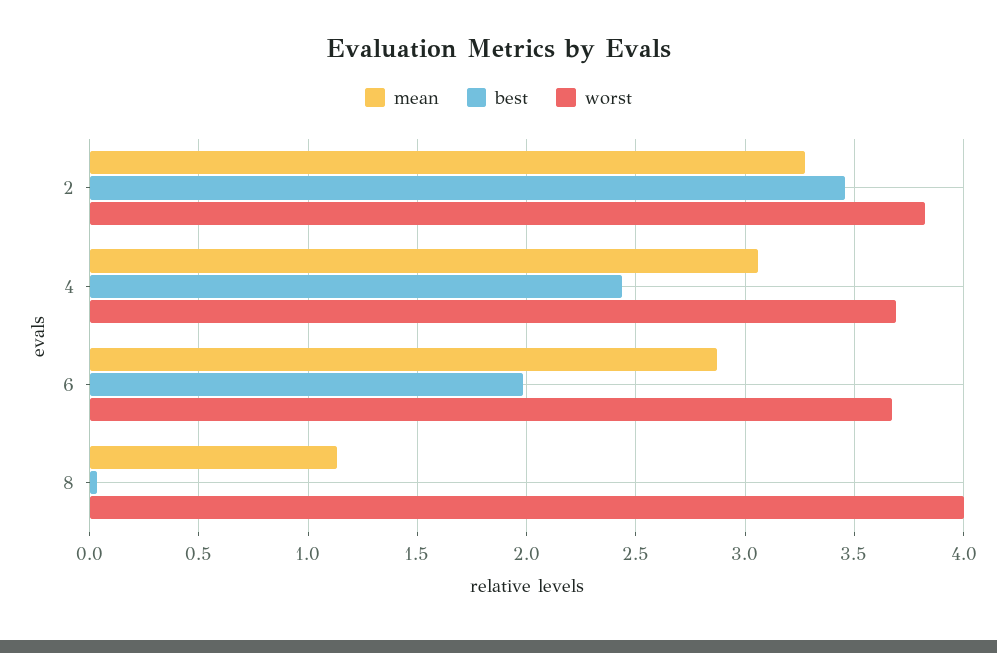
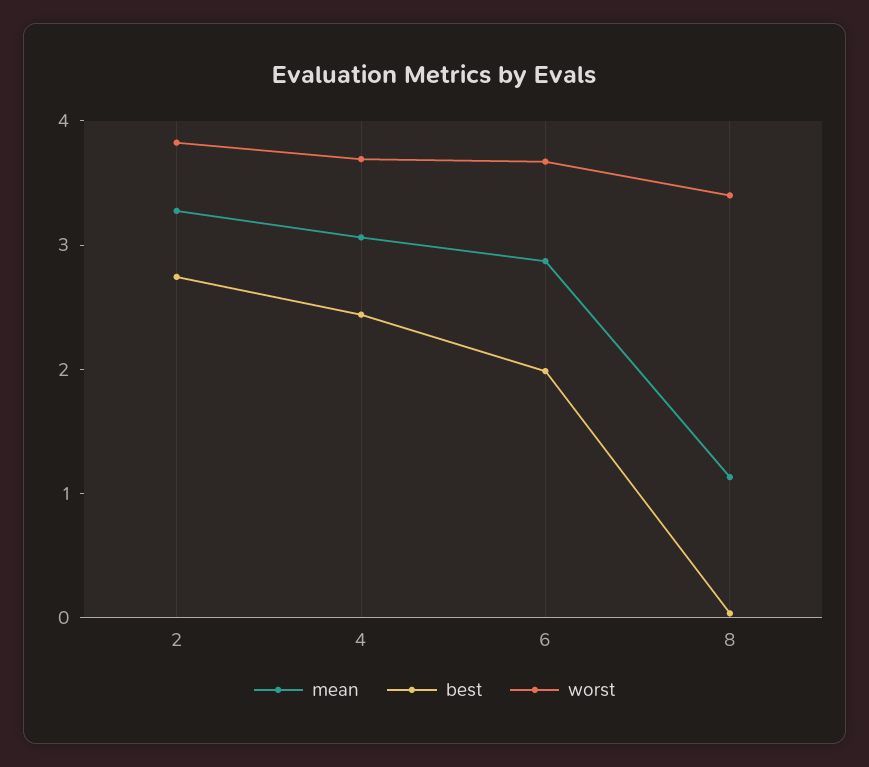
  {
    "mean": {
      "2": 3.3,
      "4": 3.05,
      "6": 2.85,
      "8": 1.15
    },
    "best": {
-     "2": 3.45,
+     "2": 2.8,
      "4": 2.45,
      "6": 2,
      "8": 0.05
    },
    "worst": {
      "2": 3.85,
      "4": 3.7,
      "6": 3.65,
-     "8": 4
+     "8": 3.4
    }
  }

